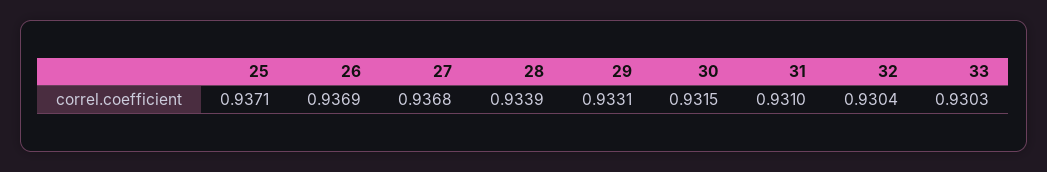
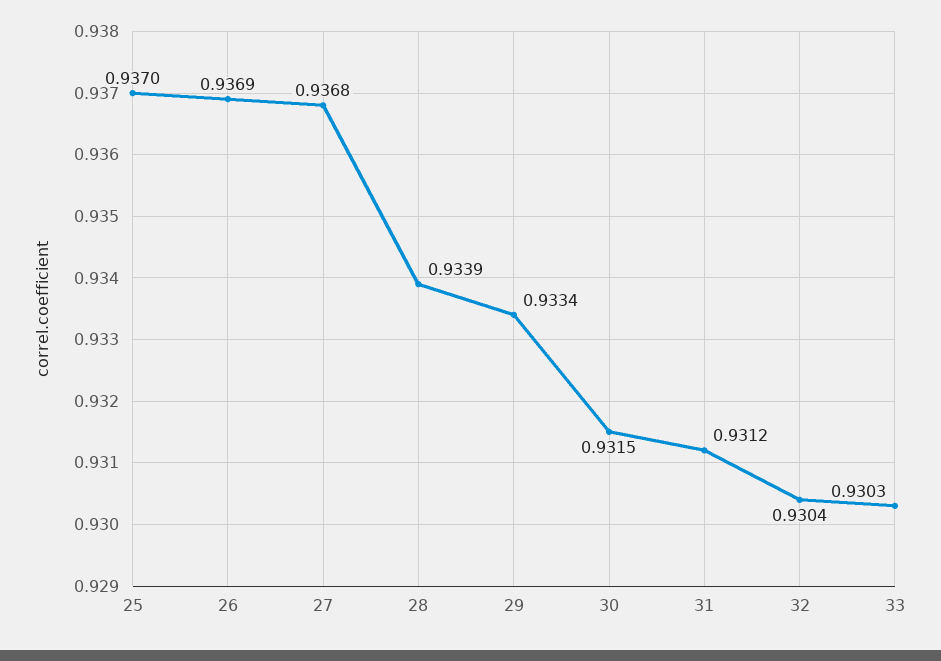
  {
-   "25": 0.9371,
+   "25": 0.937,
    "26": 0.9369,
    "27": 0.9368,
    "28": 0.9339,
-   "29": 0.9331,
+   "29": 0.9334,
    "30": 0.9315,
-   "31": 0.931,
+   "31": 0.9312,
    "32": 0.9304,
    "33": 0.9303
  }

